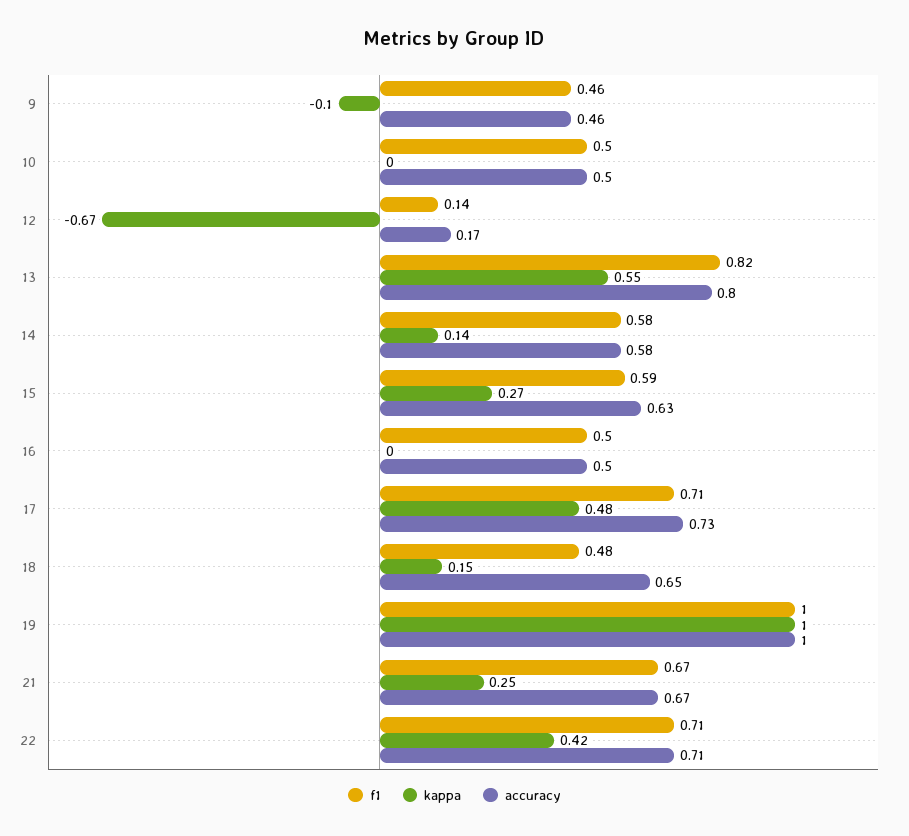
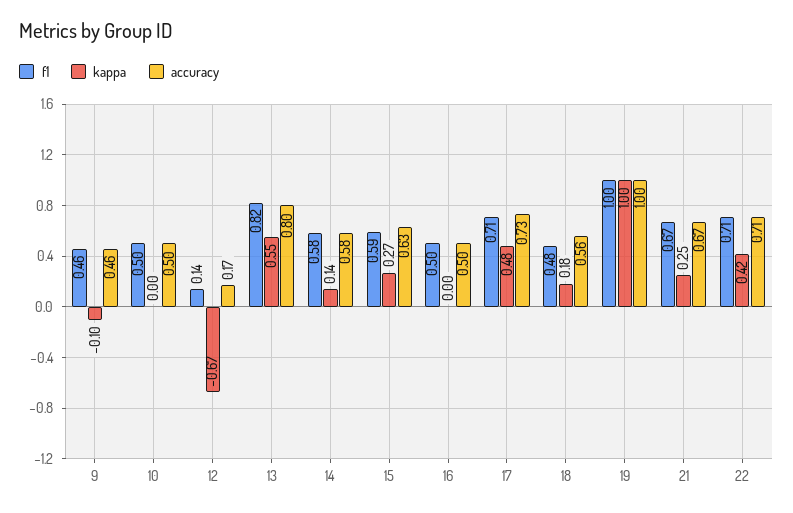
  {
    "f1": {
      "9": 0.46,
      "10": 0.5,
      "12": 0.14,
      "13": 0.82,
      "14": 0.58,
      "15": 0.59,
      "16": 0.5,
      "17": 0.71,
      "18": 0.48,
      "19": 1,
      "21": 0.67,
      "22": 0.71
    },
    "kappa": {
      "9": -0.1,
      "10": 0,
      "12": -0.67,
      "13": 0.55,
      "14": 0.14,
      "15": 0.27,
      "16": 0,
      "17": 0.48,
-     "18": 0.15,
+     "18": 0.18,
      "19": 1,
      "21": 0.25,
      "22": 0.42
    },
    "accuracy": {
      "9": 0.46,
      "10": 0.5,
      "12": 0.17,
      "13": 0.8,
      "14": 0.58,
      "15": 0.63,
      "16": 0.5,
      "17": 0.73,
-     "18": 0.65,
+     "18": 0.56,
      "19": 1,
      "21": 0.67,
      "22": 0.71
    }
  }

